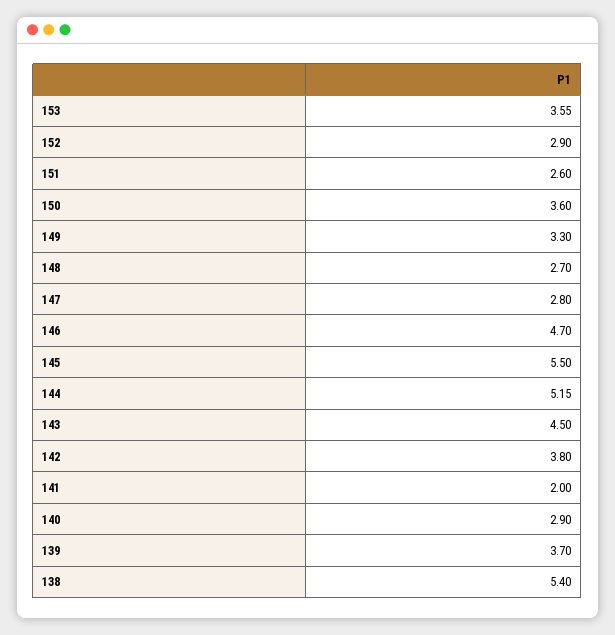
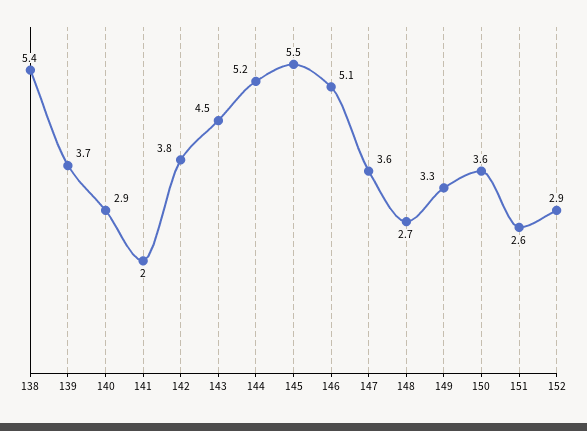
  {
-   "153": 3.55,
    "152": 2.9,
    "151": 2.6,
    "150": 3.6,
    "149": 3.3,
    "148": 2.7,
-   "147": 2.8,
+   "147": 3.6,
-   "146": 4.7,
+   "146": 5.1,
    "145": 5.5,
    "144": 5.15,
    "143": 4.5,
    "142": 3.8,
    "141": 2,
    "140": 2.9,
    "139": 3.7,
    "138": 5.4
  }

